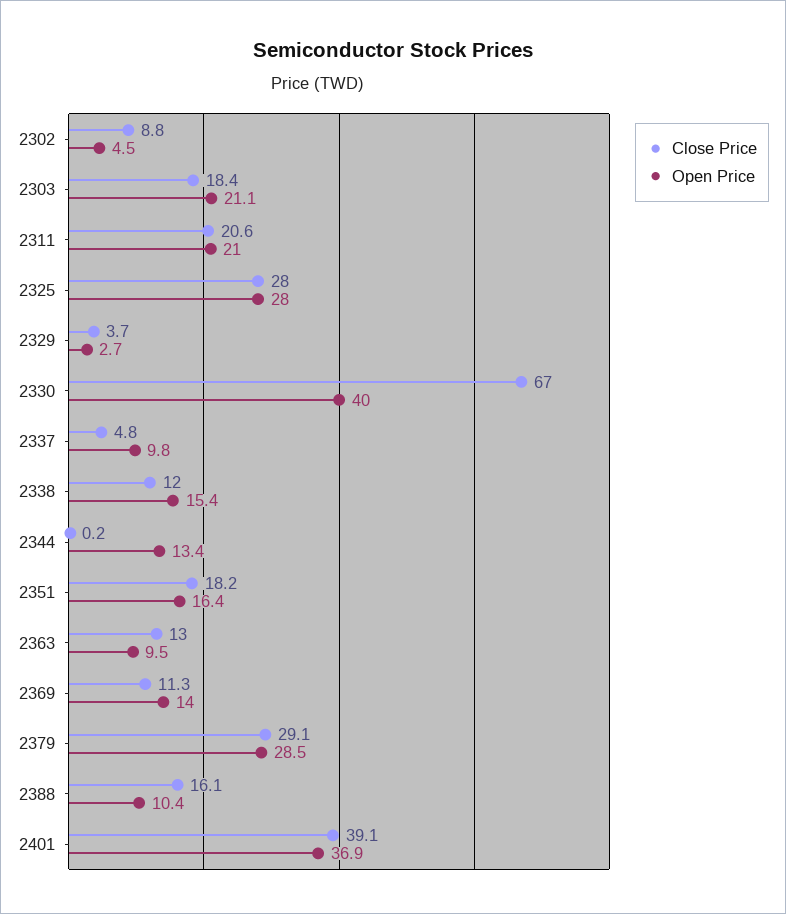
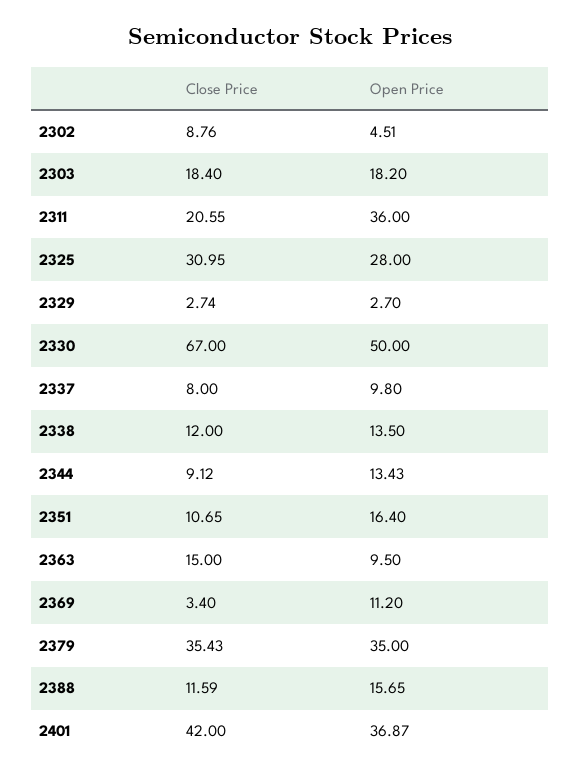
  {
    "Close Price": {
      "2302": 8.76,
      "2303": 18.4,
      "2311": 20.55,
-     "2325": 28,
+     "2325": 30.95,
-     "2329": 3.7,
+     "2329": 2.74,
      "2330": 67,
-     "2337": 4.8,
+     "2337": 8,
      "2338": 12,
-     "2344": 0.2,
+     "2344": 9.12,
-     "2351": 18.2,
+     "2351": 10.65,
-     "2363": 13,
+     "2363": 15,
-     "2369": 11.3,
+     "2369": 3.4,
-     "2379": 29.1,
+     "2379": 35.43,
-     "2388": 16.1,
+     "2388": 11.59,
-     "2401": 39.1
+     "2401": 42
    },
    "Open Price": {
      "2302": 4.51,
-     "2303": 21.1,
+     "2303": 18.2,
-     "2311": 21,
+     "2311": 36,
      "2325": 28,
      "2329": 2.7,
-     "2330": 40,
+     "2330": 50,
      "2337": 9.8,
-     "2338": 15.4,
+     "2338": 13.5,
      "2344": 13.43,
      "2351": 16.4,
      "2363": 9.5,
-     "2369": 14,
+     "2369": 11.2,
-     "2379": 28.5,
+     "2379": 35,
-     "2388": 10.4,
+     "2388": 15.65,
      "2401": 36.87
    }
  }

